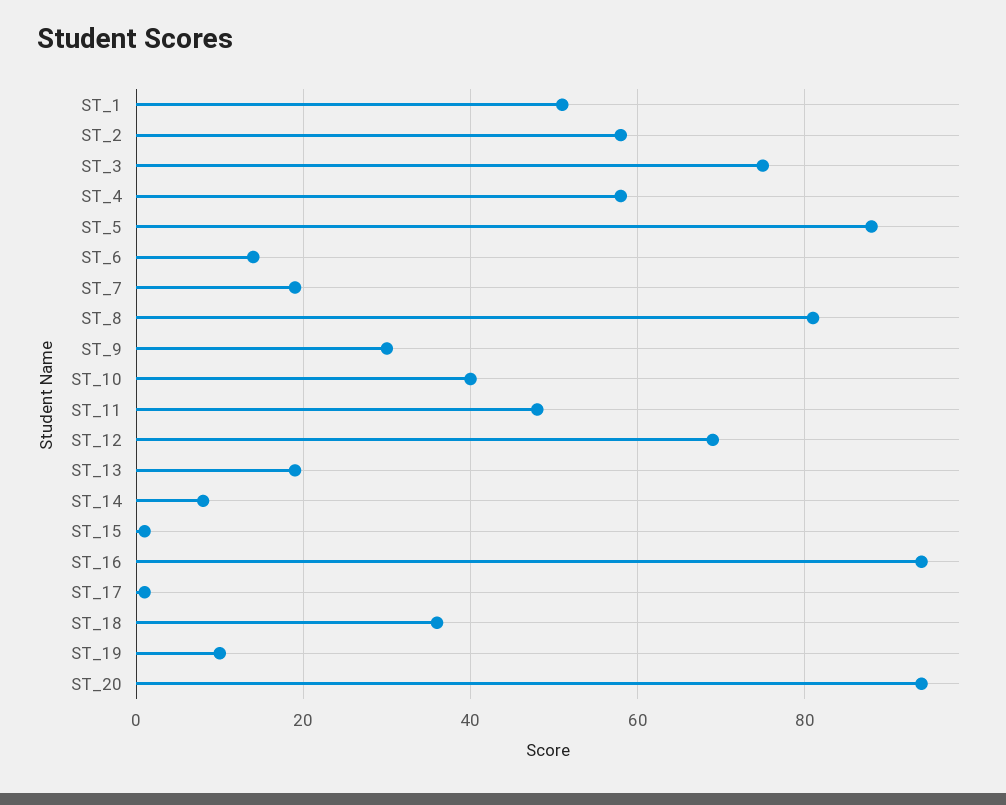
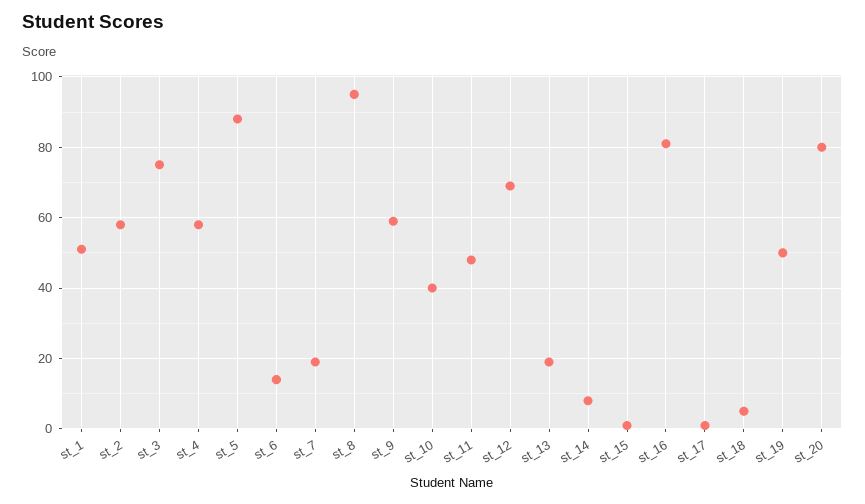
  {
    "ST_1": 50,
    "ST_2": 60,
    "ST_3": 75,
    "ST_4": 60,
    "ST_5": 90,
    "ST_6": 15,
    "ST_7": 20,
-   "ST_8": 80,
+   "ST_8": 95,
-   "ST_9": 30,
+   "ST_9": 60,
    "ST_10": 40,
    "ST_11": 50,
    "ST_12": 70,
    "ST_13": 20,
    "ST_14": 10,
    "ST_15": 0,
-   "ST_16": 95,
+   "ST_16": 80,
    "ST_17": 0,
-   "ST_18": 35,
+   "ST_18": 5,
-   "ST_19": 10,
+   "ST_19": 50,
-   "ST_20": 95
+   "ST_20": 80
  }

